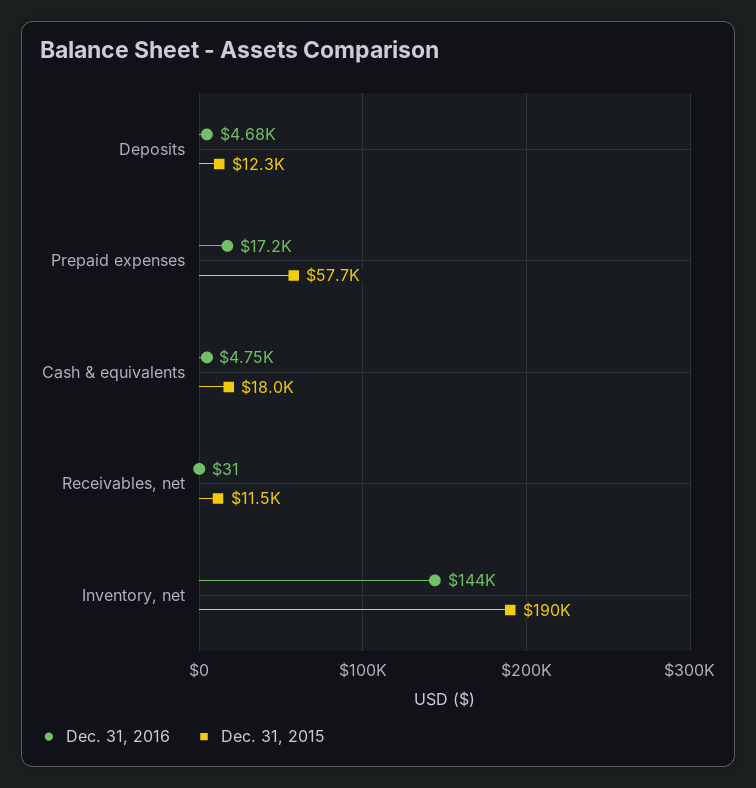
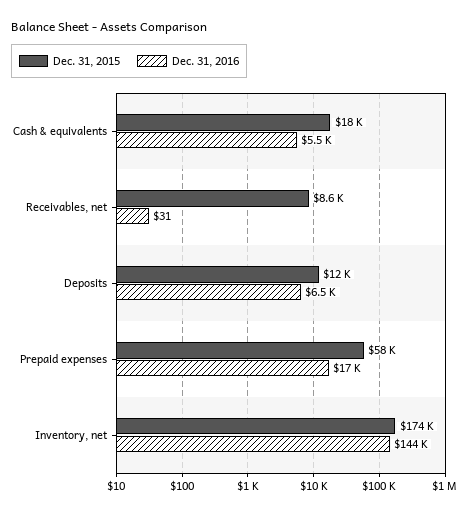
  {
    "Dec. 31, 2016": {
-     "Deposits": 4680,
+     "Deposits": 6500,
      "Prepaid expenses": 17200,
-     "Cash & equivalents": 4750,
+     "Cash & equivalents": 5500,
      "Receivables, net": 31,
      "Inventory, net": 144000
    },
    "Dec. 31, 2015": {
      "Deposits": 12300,
      "Prepaid expenses": 57700,
      "Cash & equivalents": 18000,
-     "Receivables, net": 11500,
+     "Receivables, net": 8600,
-     "Inventory, net": 190000
+     "Inventory, net": 174000
    }
  }

